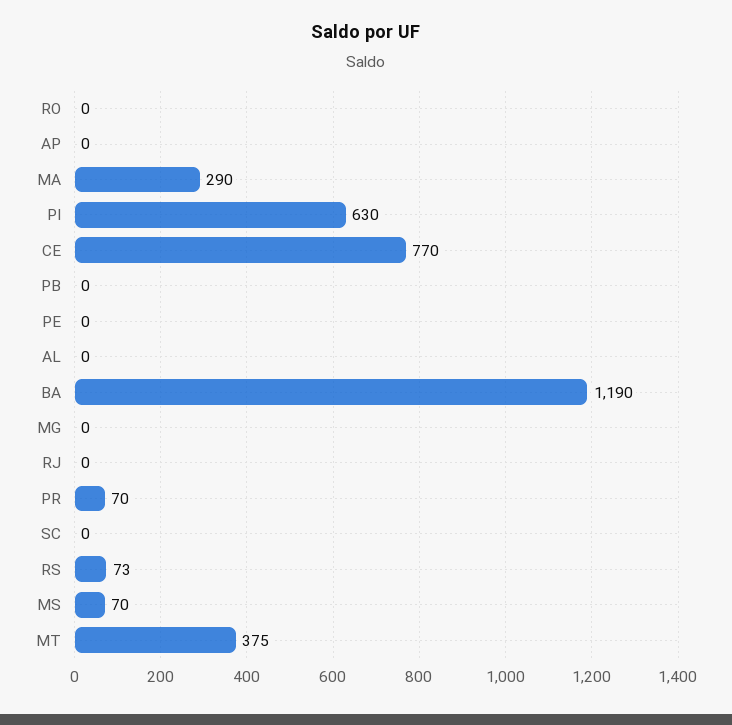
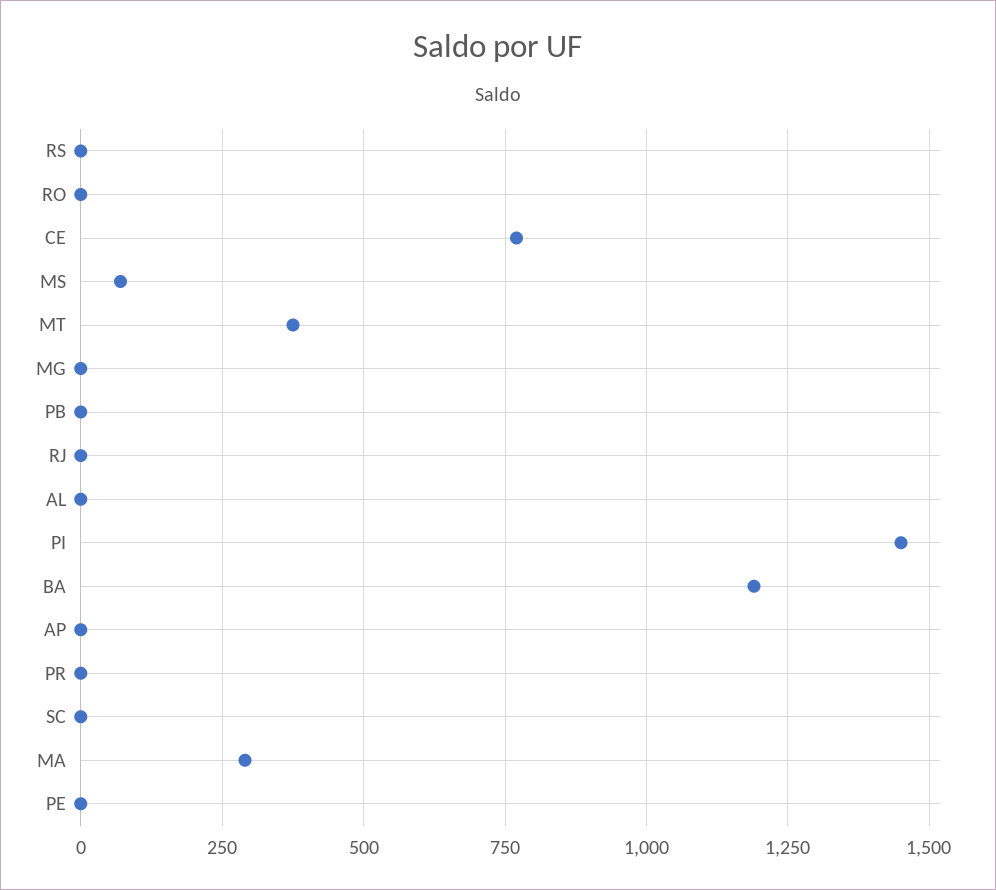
  {
    "RO": 0,
    "AP": 0,
    "MA": 290,
-   "PI": 630,
+   "PI": 1450,
    "CE": 770,
    "PB": 0,
    "PE": 0,
    "AL": 0,
    "BA": 1190,
    "MG": 0,
    "RJ": 0,
-   "PR": 70,
+   "PR": 0,
    "SC": 0,
-   "RS": 73,
+   "RS": 0,
    "MS": 70,
    "MT": 375
  }

